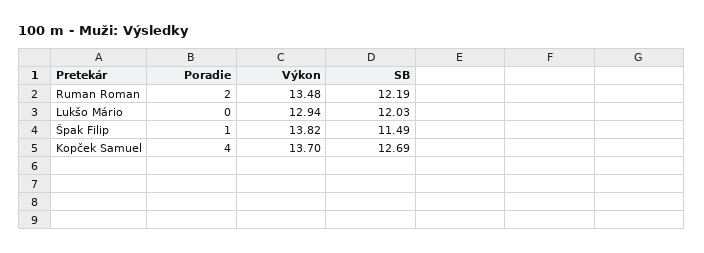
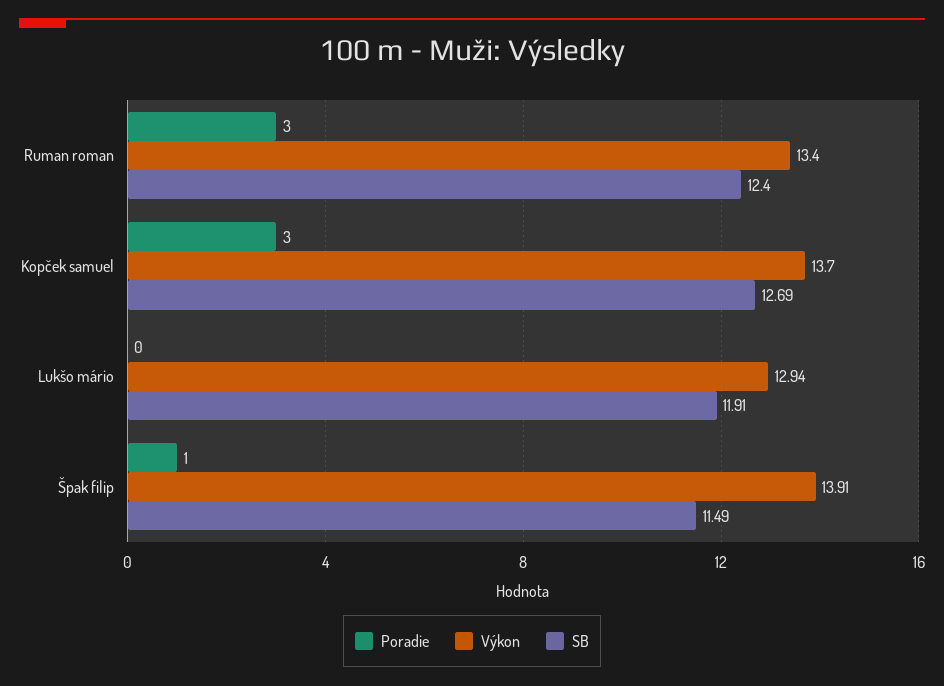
  {
    "Poradie": {
-     "Ruman Roman": 2,
+     "Ruman Roman": 3,
      "Lukšo Mário": 0,
      "Špak Filip": 1,
-     "Kopček Samuel": 4
+     "Kopček Samuel": 3
    },
    "Výkon": {
-     "Ruman Roman": 13.48,
+     "Ruman Roman": 13.4,
      "Lukšo Mário": 12.94,
-     "Špak Filip": 13.82,
+     "Špak Filip": 13.91,
      "Kopček Samuel": 13.7
    },
    "SB": {
-     "Ruman Roman": 12.19,
+     "Ruman Roman": 12.4,
-     "Lukšo Mário": 12.03,
+     "Lukšo Mário": 11.91,
      "Špak Filip": 11.49,
      "Kopček Samuel": 12.69
    }
  }

